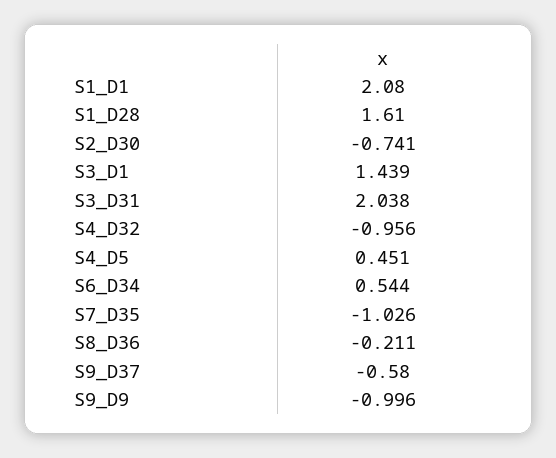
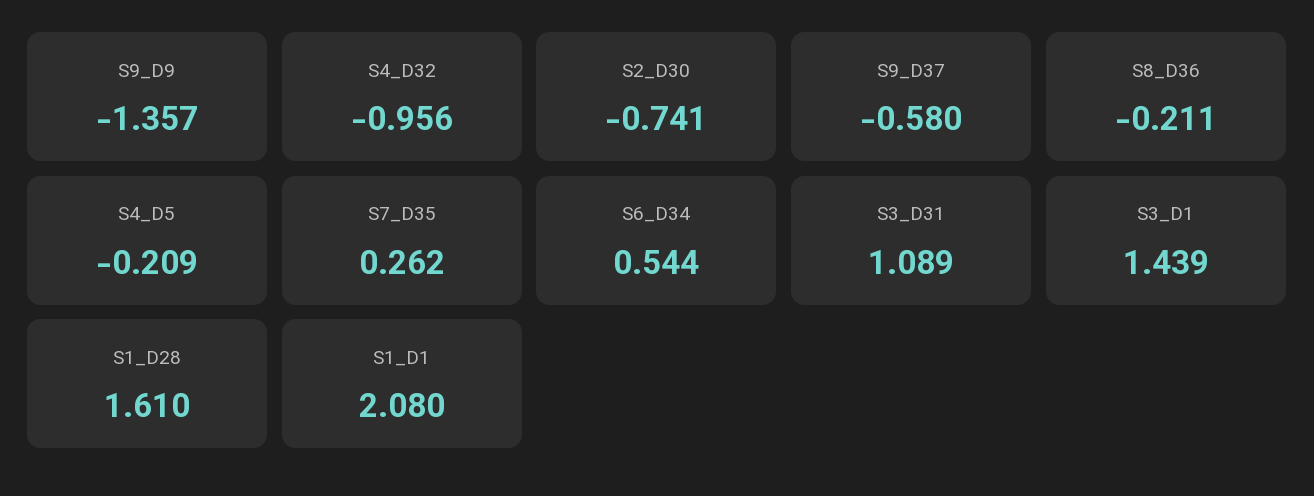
  {
    "S1_D1": 2.08,
    "S1_D28": 1.61,
    "S2_D30": -0.741,
    "S3_D1": 1.439,
-   "S3_D31": 2.038,
+   "S3_D31": 1.089,
    "S4_D32": -0.956,
-   "S4_D5": 0.451,
+   "S4_D5": -0.209,
    "S6_D34": 0.544,
-   "S7_D35": -1.026,
+   "S7_D35": 0.262,
    "S8_D36": -0.211,
    "S9_D37": -0.58,
-   "S9_D9": -0.996
+   "S9_D9": -1.357
  }

